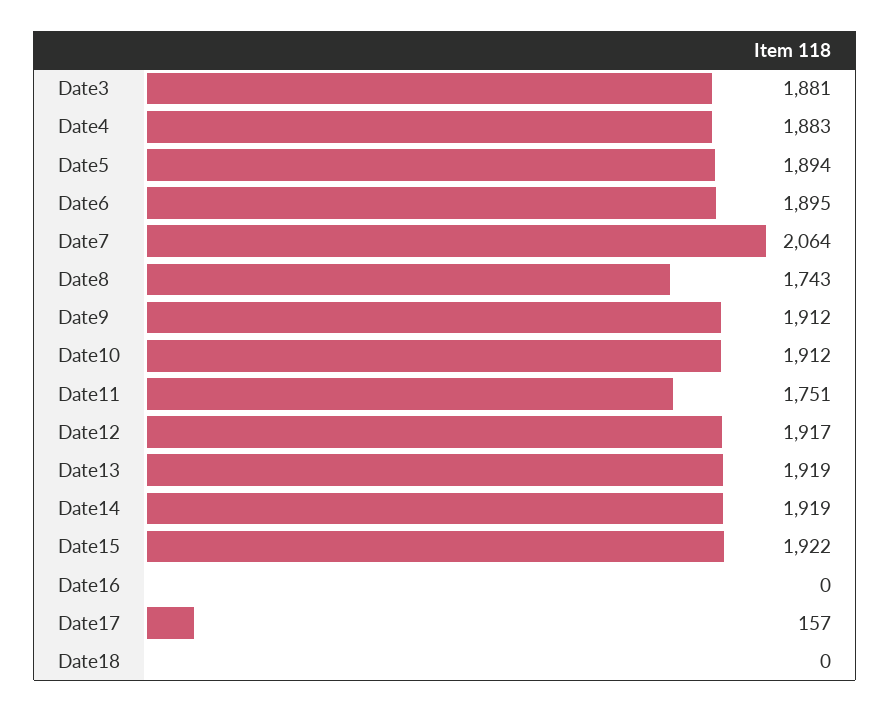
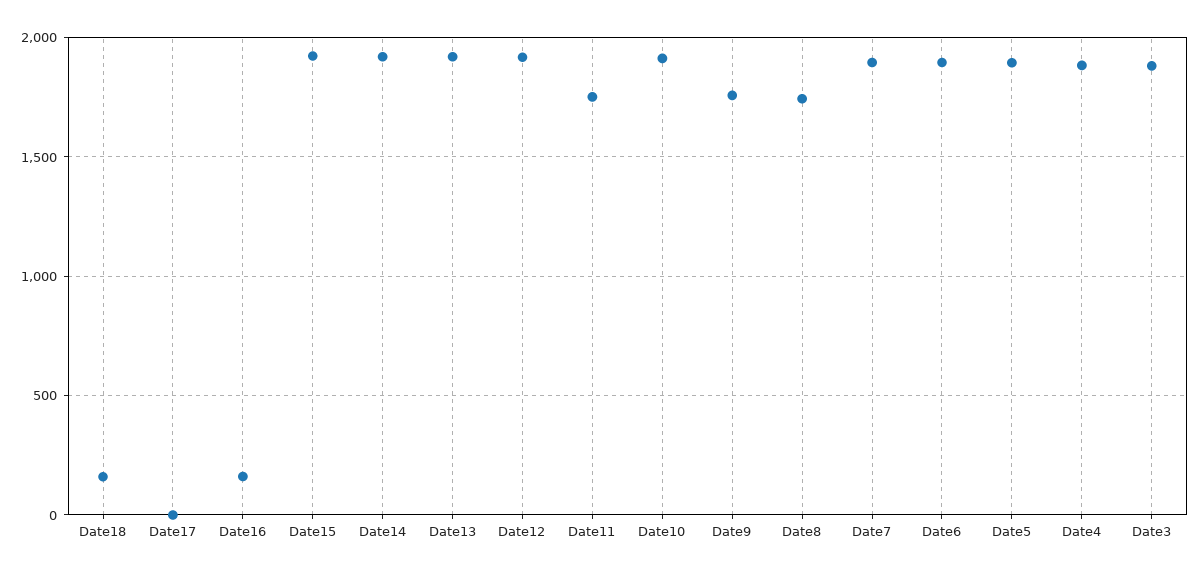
  {
    "Date3": 1881,
    "Date4": 1883,
    "Date5": 1894,
    "Date6": 1895,
-   "Date7": 2064,
+   "Date7": 1900,
    "Date8": 1743,
-   "Date9": 1912,
+   "Date9": 1750,
    "Date10": 1912,
    "Date11": 1751,
    "Date12": 1917,
    "Date13": 1919,
    "Date14": 1919,
    "Date15": 1922,
-   "Date16": 0,
+   "Date16": 150,
-   "Date17": 157,
+   "Date17": 0,
-   "Date18": 0
+   "Date18": 150
  }

